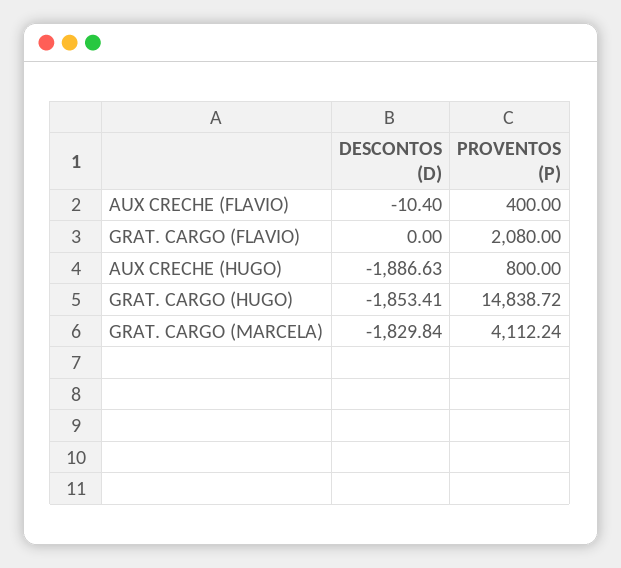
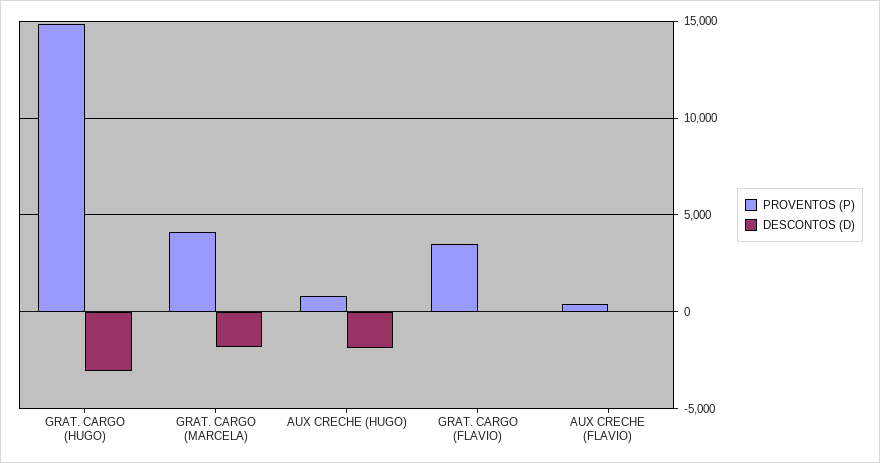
  {
    "DESCONTOS (D)": {
      "AUX CRECHE (FLAVIO)": -10.4,
      "GRAT. CARGO (FLAVIO)": 0,
      "AUX CRECHE (HUGO)": -1886.63,
-     "GRAT. CARGO (HUGO)": -1853.41,
+     "GRAT. CARGO (HUGO)": -3000,
      "GRAT. CARGO (MARCELA)": -1829.84
    },
    "PROVENTOS (P)": {
      "AUX CRECHE (FLAVIO)": 400,
-     "GRAT. CARGO (FLAVIO)": 2080,
+     "GRAT. CARGO (FLAVIO)": 3500,
      "AUX CRECHE (HUGO)": 800,
      "GRAT. CARGO (HUGO)": 14838.72,
      "GRAT. CARGO (MARCELA)": 4112.24
    }
  }

